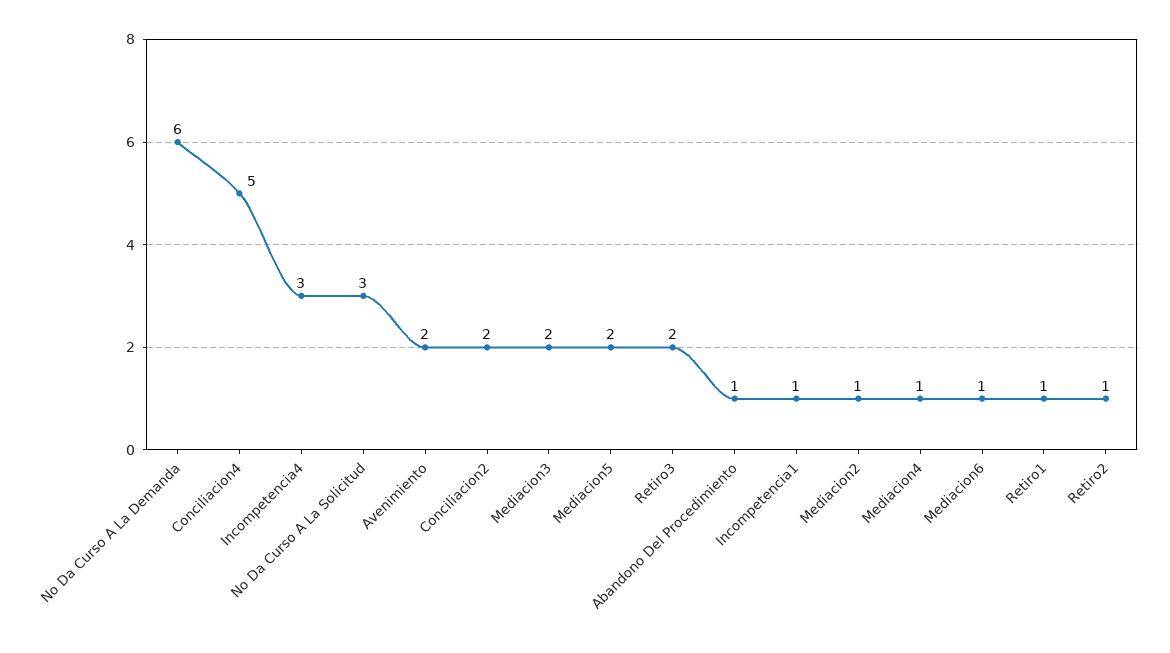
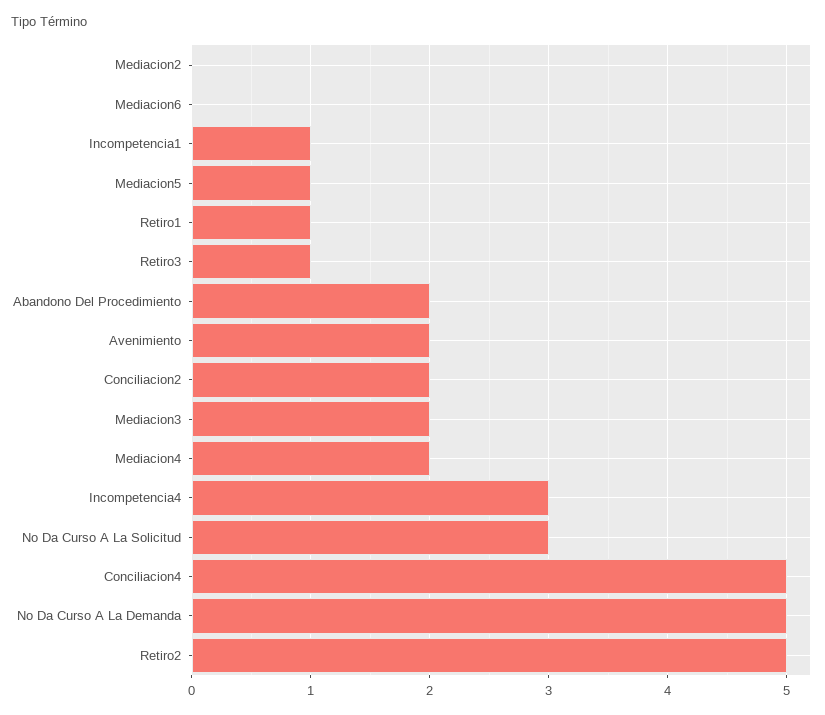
  {
-   "No Da Curso A La Demanda": 6,
+   "No Da Curso A La Demanda": 5,
    "Conciliacion4": 5,
    "Incompetencia4": 3,
    "No Da Curso A La Solicitud": 3,
    "Avenimiento": 2,
    "Conciliacion2": 2,
    "Mediacion3": 2,
-   "Mediacion5": 2,
+   "Mediacion5": 1,
-   "Retiro3": 2,
+   "Retiro3": 1,
-   "Abandono Del Procedimiento": 1,
+   "Abandono Del Procedimiento": 2,
    "Incompetencia1": 1,
-   "Mediacion2": 1,
+   "Mediacion2": 0,
-   "Mediacion4": 1,
+   "Mediacion4": 2,
-   "Mediacion6": 1,
+   "Mediacion6": 0,
    "Retiro1": 1,
-   "Retiro2": 1
+   "Retiro2": 5
  }

